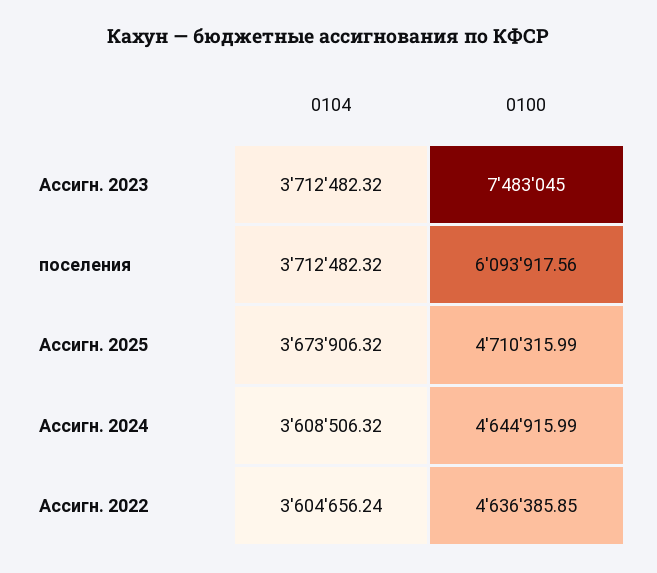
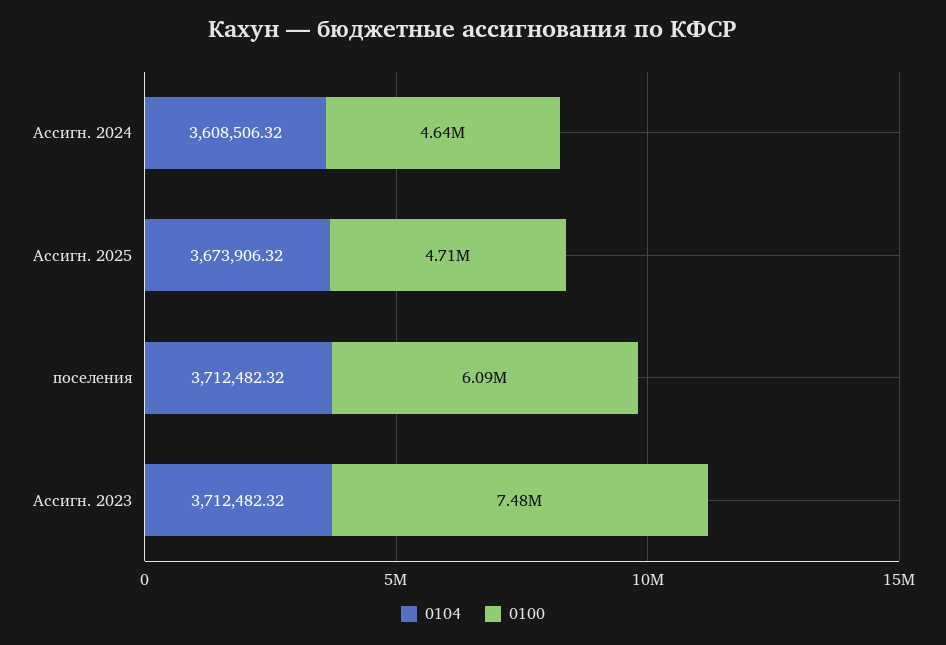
  {
    "0104": {
      "Ассигн. 2023": 3712482.32,
      "поселения": 3712482.32,
      "Ассигн. 2025": 3673906.32,
-     "Ассигн. 2024": 3608506.32,
+     "Ассигн. 2024": 3608506.32
-     "Ассигн. 2022": 3604656.24
    },
    "0100": {
      "Ассигн. 2023": 7483045,
      "поселения": 6093917.56,
      "Ассигн. 2025": 4710315.99,
-     "Ассигн. 2024": 4644915.99,
+     "Ассигн. 2024": 4644915.99
-     "Ассигн. 2022": 4636385.85
    }
  }

